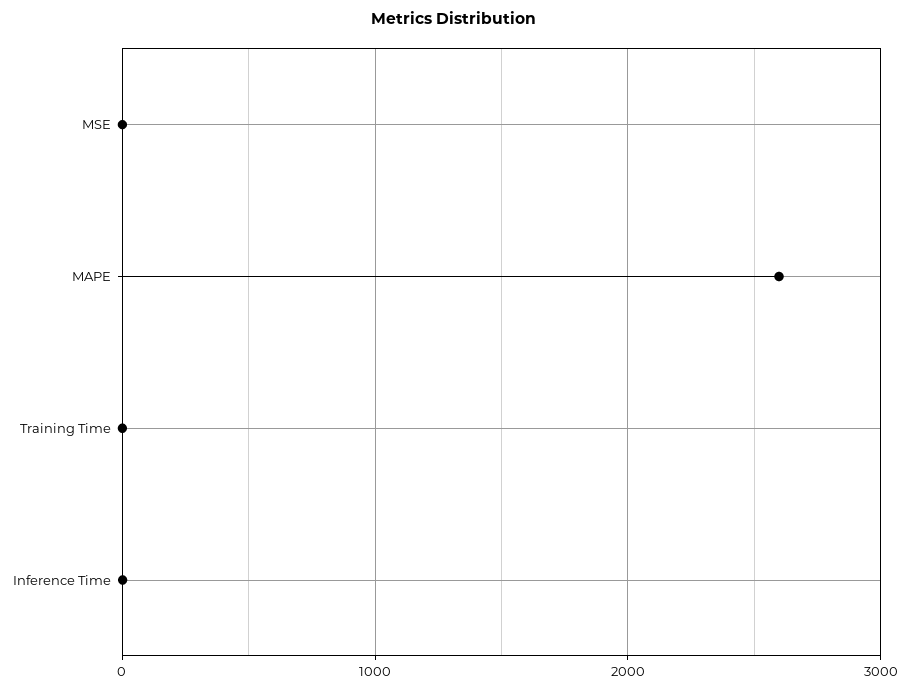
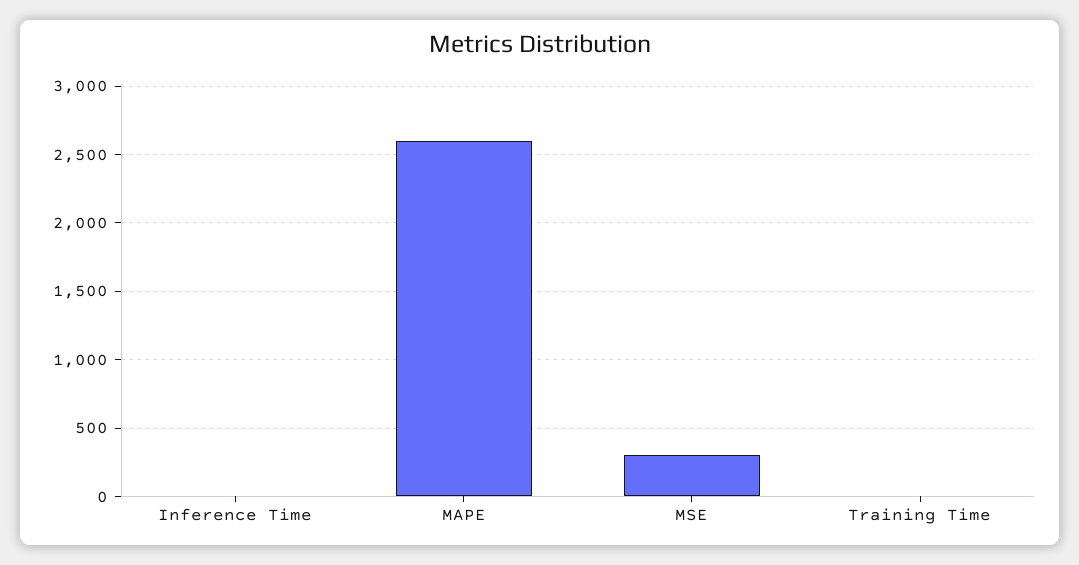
  {
-   "MSE": 0,
+   "MSE": 300,
    "MAPE": 2600,
    "Training Time": 0,
    "Inference Time": 0
  }

